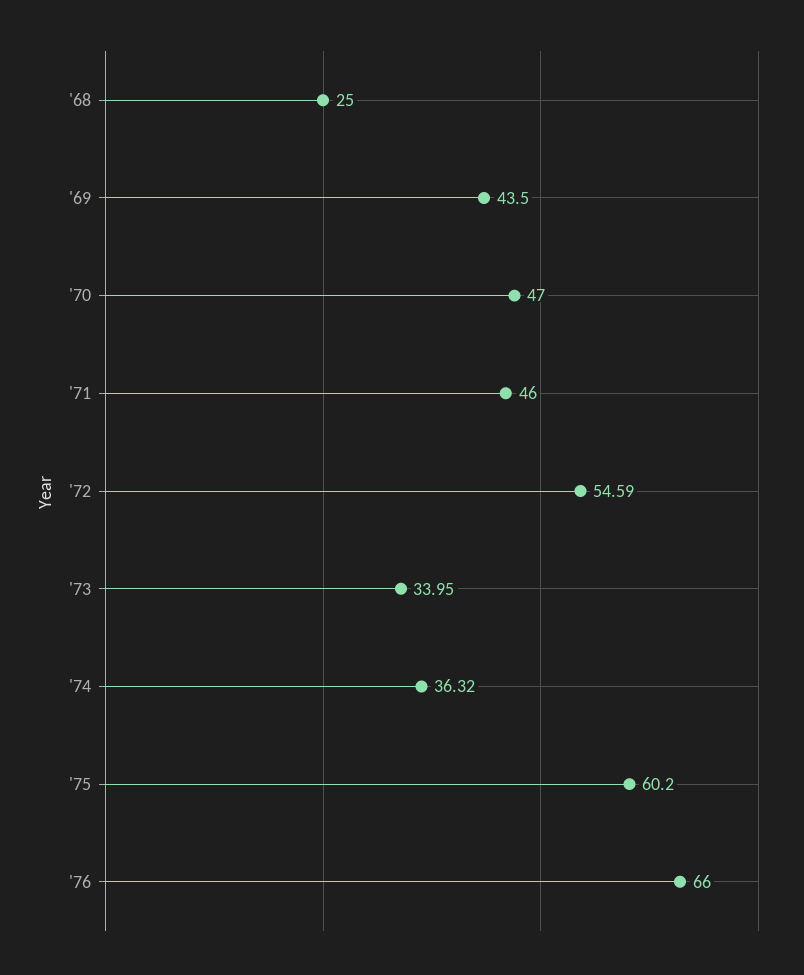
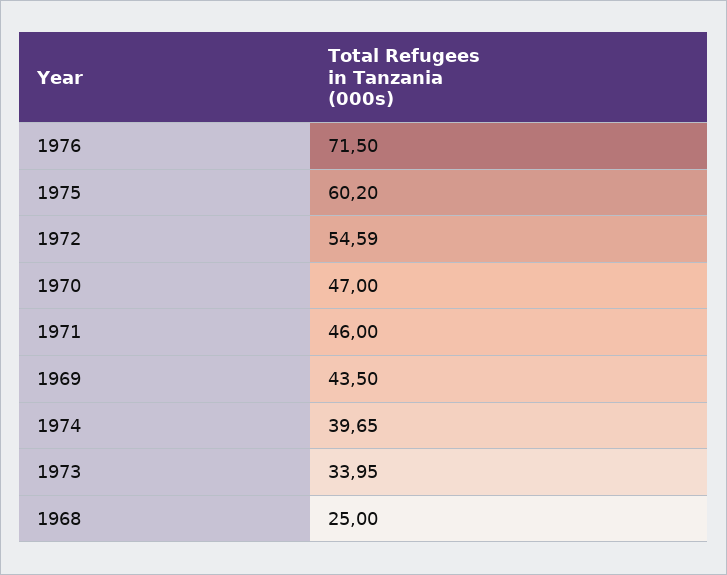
  {
    "'68": 25,
    "'69": 43.5,
    "'70": 47,
    "'71": 46,
    "'72": 54.59,
    "'73": 33.95,
-   "'74": 36.32,
+   "'74": 39.65,
    "'75": 60.2,
-   "'76": 66
+   "'76": 71.5
  }

